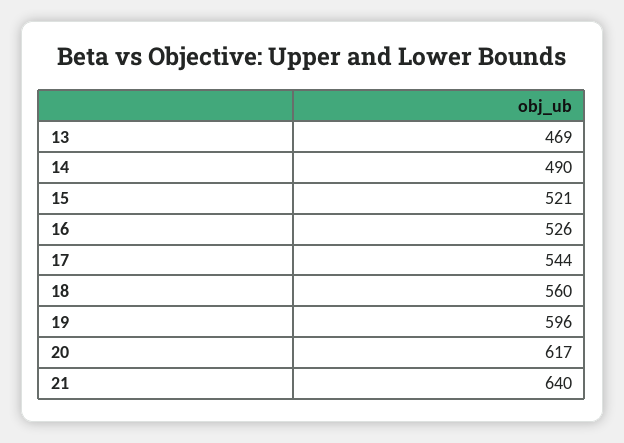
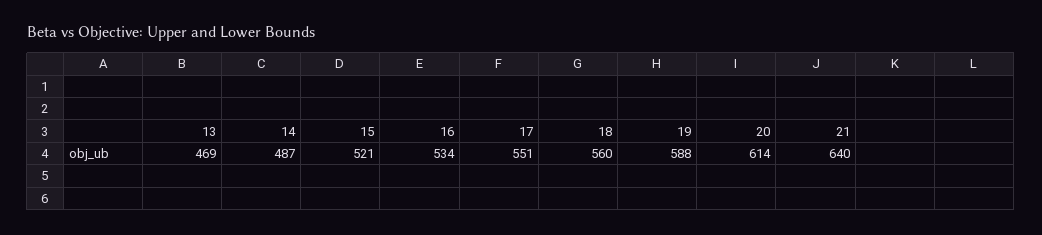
  {
    "13": 469,
-   "14": 490,
+   "14": 487,
    "15": 521,
-   "16": 526,
+   "16": 534,
-   "17": 544,
+   "17": 551,
    "18": 560,
-   "19": 596,
+   "19": 588,
-   "20": 617,
+   "20": 614,
    "21": 640
  }

